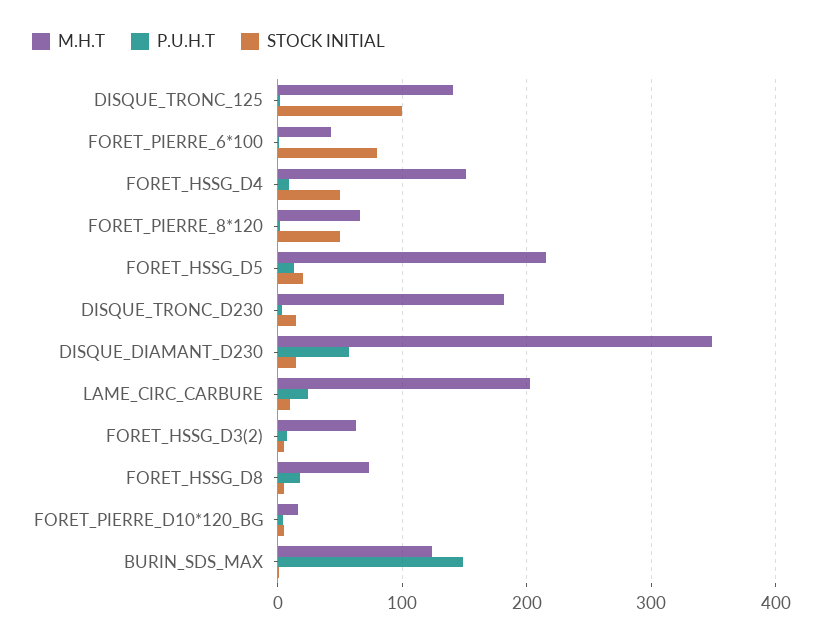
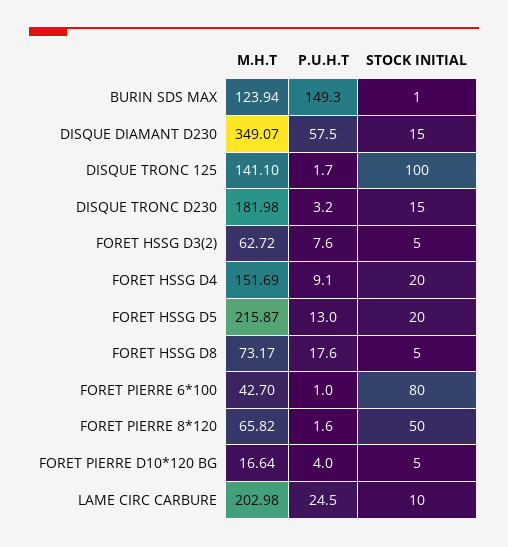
  {
    "M.H.T": {
      "DISQUE_TRONC_125": 141.1,
      "FORET_PIERRE_6*100": 42.7,
      "FORET_HSSG_D4": 151.69,
      "FORET_PIERRE_8*120": 65.82,
      "FORET_HSSG_D5": 215.87,
      "DISQUE_TRONC_D230": 181.98,
      "DISQUE_DIAMANT_D230": 349.07,
      "LAME_CIRC_CARBURE": 202.98,
      "FORET_HSSG_D3(2)": 62.72,
      "FORET_HSSG_D8": 73.17,
      "FORET_PIERRE_D10*120_BG": 16.64,
      "BURIN_SDS_MAX": 123.94
    },
    "P.U.H.T": {
      "DISQUE_TRONC_125": 1.7,
      "FORET_PIERRE_6*100": 1,
      "FORET_HSSG_D4": 9.1,
      "FORET_PIERRE_8*120": 1.6,
      "FORET_HSSG_D5": 13,
      "DISQUE_TRONC_D230": 3.2,
      "DISQUE_DIAMANT_D230": 57.5,
      "LAME_CIRC_CARBURE": 24.5,
      "FORET_HSSG_D3(2)": 7.6,
      "FORET_HSSG_D8": 17.6,
      "FORET_PIERRE_D10*120_BG": 4,
      "BURIN_SDS_MAX": 149.3
    },
    "STOCK INITIAL": {
      "DISQUE_TRONC_125": 100,
      "FORET_PIERRE_6*100": 80,
-     "FORET_HSSG_D4": 50,
+     "FORET_HSSG_D4": 20,
      "FORET_PIERRE_8*120": 50,
      "FORET_HSSG_D5": 20,
      "DISQUE_TRONC_D230": 15,
      "DISQUE_DIAMANT_D230": 15,
      "LAME_CIRC_CARBURE": 10,
      "FORET_HSSG_D3(2)": 5,
      "FORET_HSSG_D8": 5,
      "FORET_PIERRE_D10*120_BG": 5,
      "BURIN_SDS_MAX": 1
    }
  }

